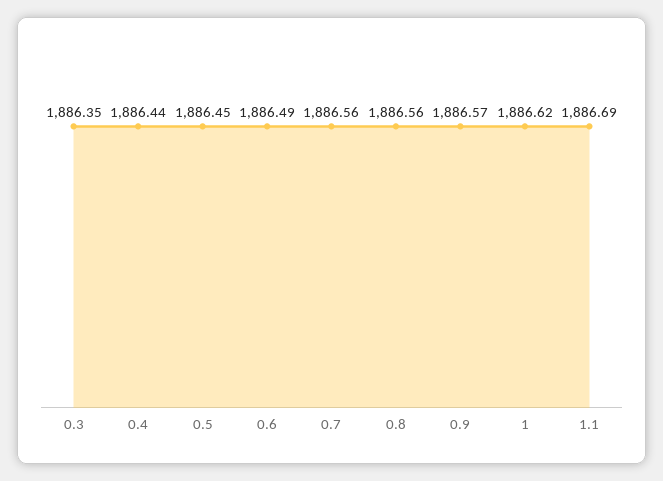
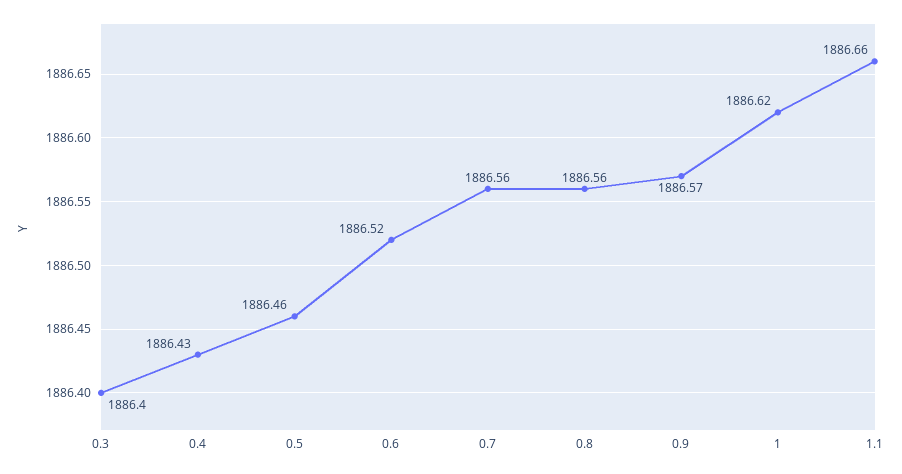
  {
-   "0.3": 1886.35,
+   "0.3": 1886.4,
-   "0.4": 1886.44,
+   "0.4": 1886.43,
-   "0.5": 1886.45,
+   "0.5": 1886.46,
-   "0.6": 1886.49,
+   "0.6": 1886.52,
    "0.7": 1886.56,
    "0.8": 1886.56,
    "0.9": 1886.57,
    "1": 1886.62,
-   "1.1": 1886.69
+   "1.1": 1886.66
  }

